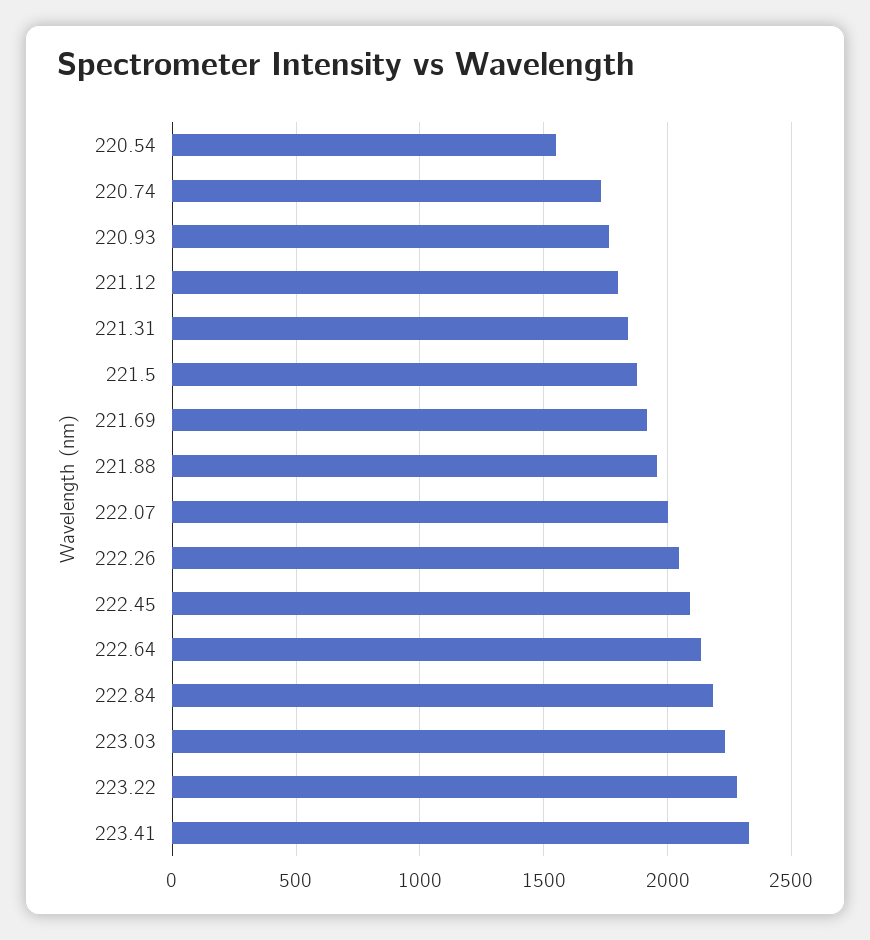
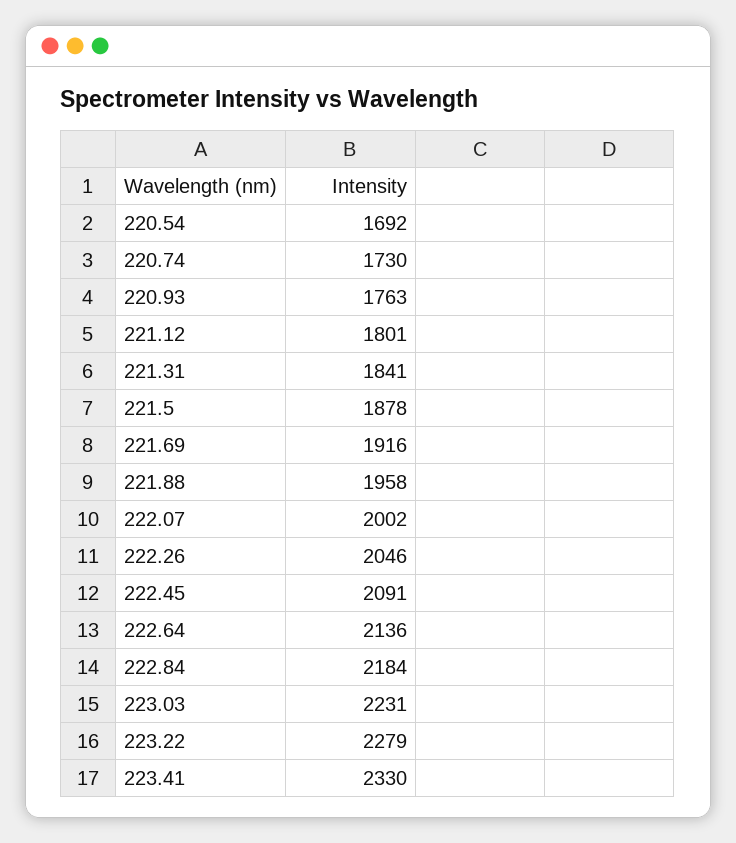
  {
-   "220.54": 1550,
+   "220.54": 1692,
    "220.74": 1730,
    "220.93": 1763,
    "221.12": 1801,
    "221.31": 1841,
    "221.5": 1878,
    "221.69": 1916,
    "221.88": 1958,
    "222.07": 2002,
    "222.26": 2046,
    "222.45": 2091,
    "222.64": 2136,
    "222.84": 2184,
    "223.03": 2231,
    "223.22": 2279,
    "223.41": 2330
  }

